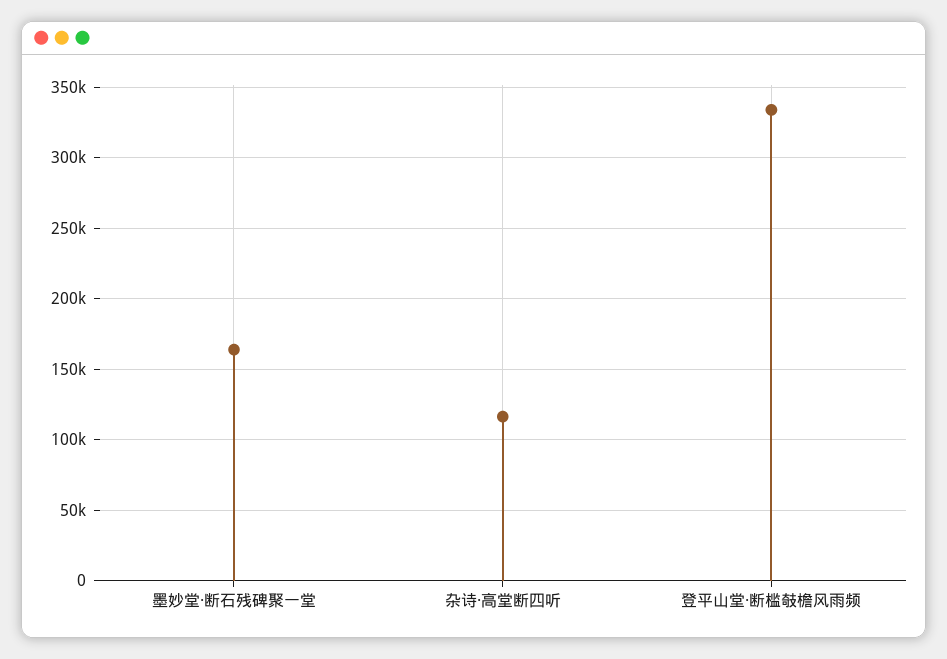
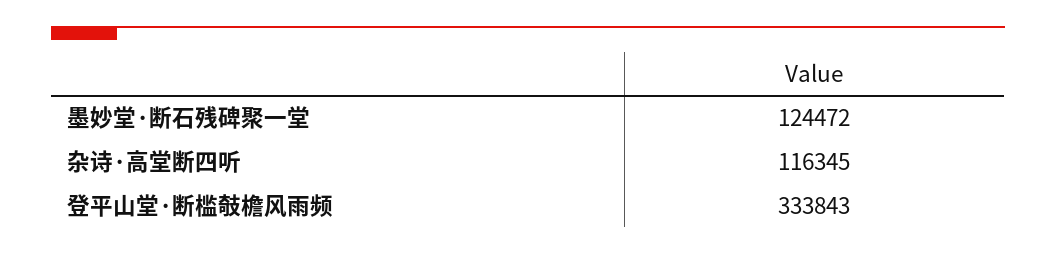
  {
-   "墨妙堂·断石残碑聚一堂": 165000,
+   "墨妙堂·断石残碑聚一堂": 124472,
    "杂诗·高堂断四听": 116345,
    "登平山堂·断槛攲檐风雨频": 333843
  }

